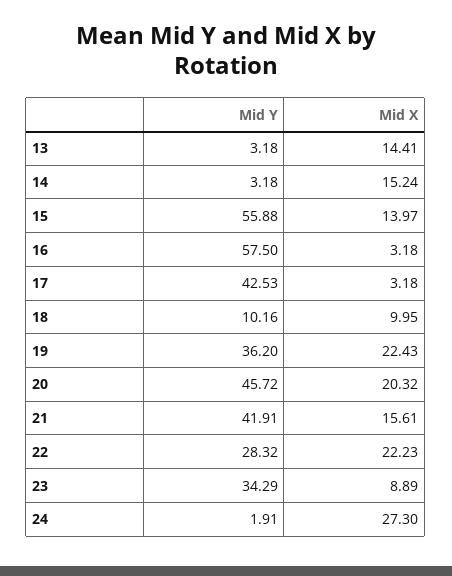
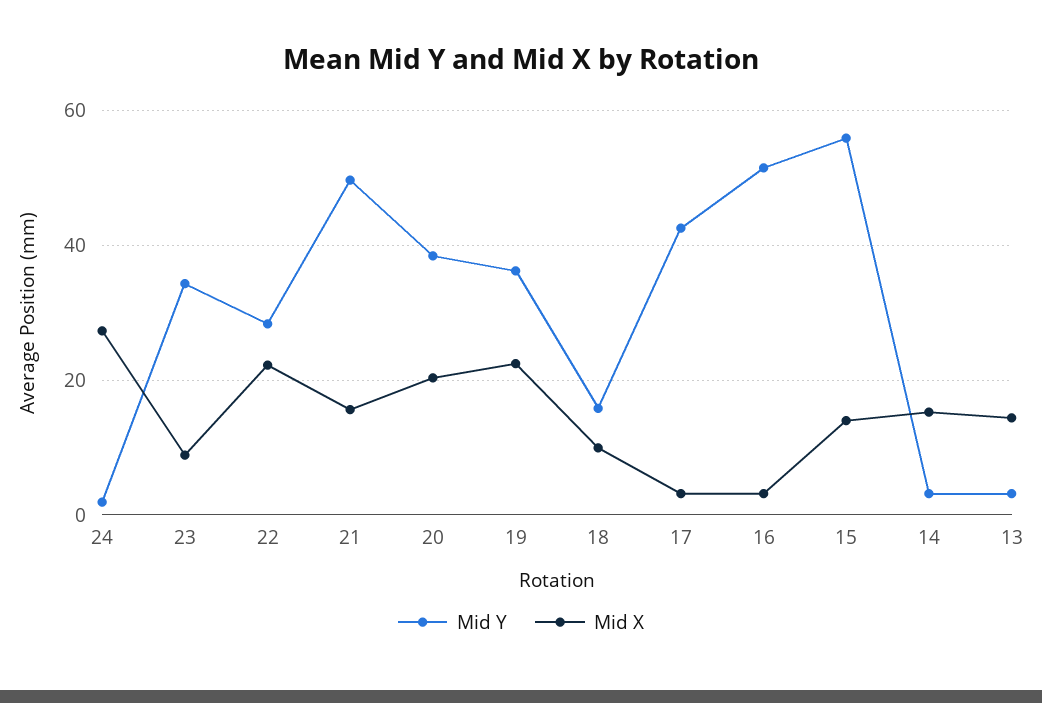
  {
    "Mid Y": {
      "13": 3.18,
      "14": 3.18,
      "15": 55.88,
-     "16": 57.5,
+     "16": 52,
      "17": 42.53,
-     "18": 10.16,
+     "18": 16,
      "19": 36.2,
-     "20": 45.72,
+     "20": 38,
-     "21": 41.91,
+     "21": 50,
      "22": 28.32,
      "23": 34.29,
      "24": 1.91
    },
    "Mid X": {
      "13": 14.41,
      "14": 15.24,
      "15": 13.97,
      "16": 3.18,
      "17": 3.18,
      "18": 9.95,
      "19": 22.43,
      "20": 20.32,
      "21": 15.61,
      "22": 22.23,
      "23": 8.89,
      "24": 27.3
    }
  }

